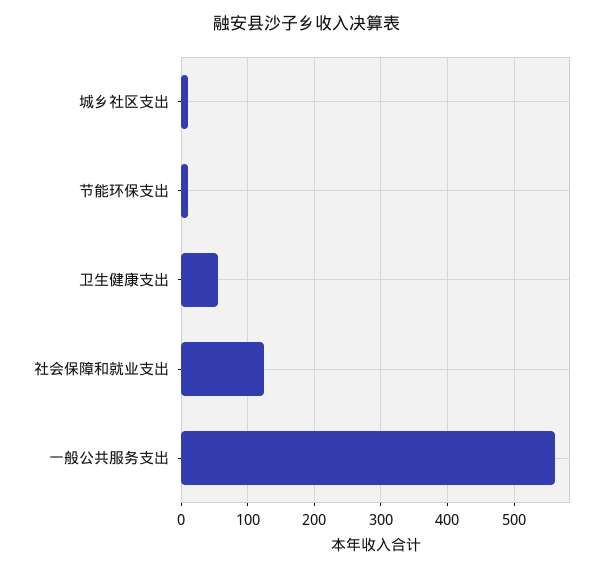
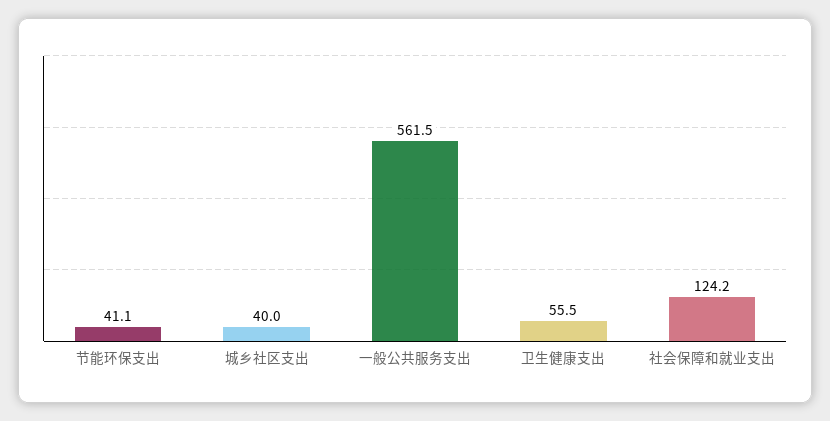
  {
-   "城乡社区支出": 10,
+   "城乡社区支出": 40,
-   "节能环保支出": 10,
+   "节能环保支出": 41.1,
    "卫生健康支出": 55.5,
    "社会保障和就业支出": 124.2,
    "一般公共服务支出": 561.5
  }

